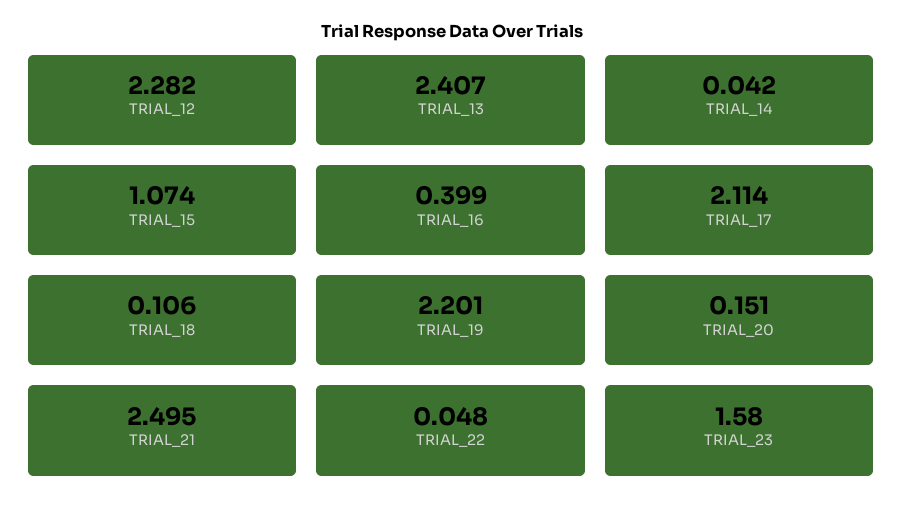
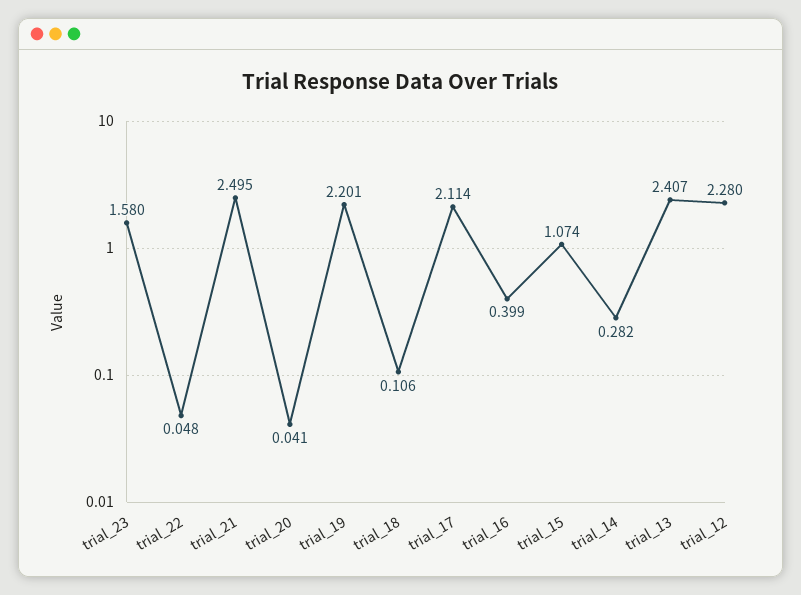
  {
-   "TRIAL_12": 2.282,
+   "TRIAL_12": 2.28,
    "TRIAL_13": 2.407,
-   "TRIAL_14": 0.042,
+   "TRIAL_14": 0.282,
    "TRIAL_15": 1.074,
    "TRIAL_16": 0.399,
    "TRIAL_17": 2.114,
    "TRIAL_18": 0.106,
    "TRIAL_19": 2.201,
-   "TRIAL_20": 0.151,
+   "TRIAL_20": 0.041,
    "TRIAL_21": 2.495,
    "TRIAL_22": 0.048,
    "TRIAL_23": 1.58
  }

